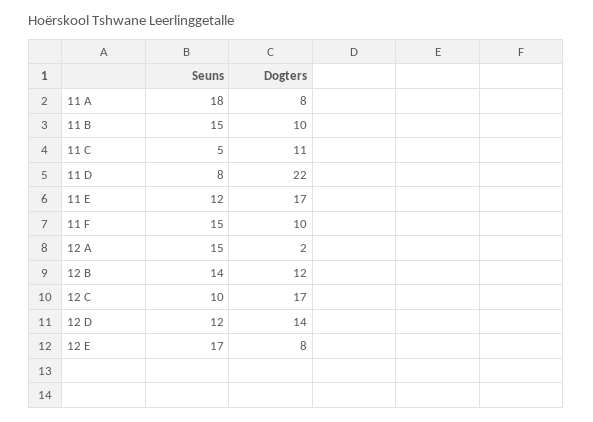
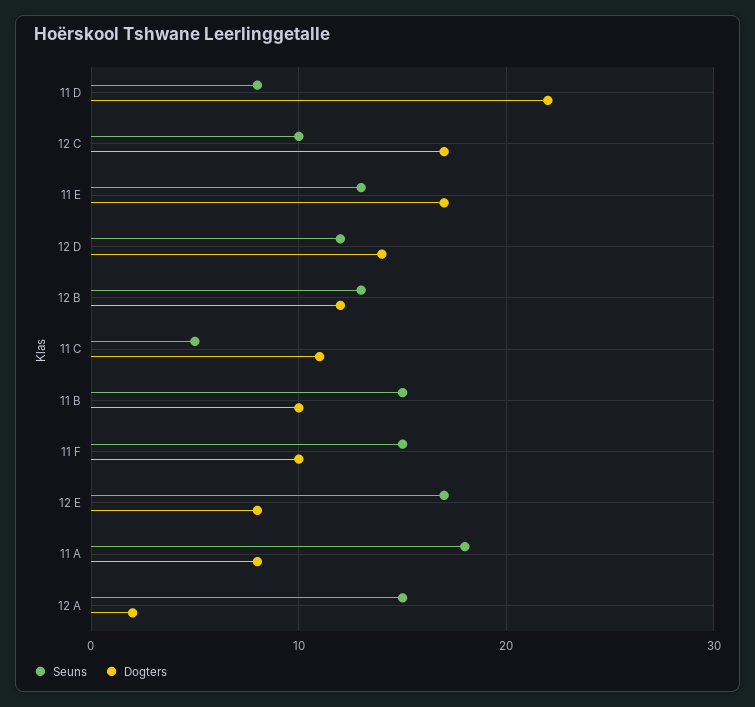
  {
    "Seuns": {
      "11 A": 18,
      "11 B": 15,
      "11 C": 5,
      "11 D": 8,
-     "11 E": 12,
+     "11 E": 13,
      "11 F": 15,
      "12 A": 15,
-     "12 B": 14,
+     "12 B": 13,
      "12 C": 10,
      "12 D": 12,
      "12 E": 17
    },
    "Dogters": {
      "11 A": 8,
      "11 B": 10,
      "11 C": 11,
      "11 D": 22,
      "11 E": 17,
      "11 F": 10,
      "12 A": 2,
      "12 B": 12,
      "12 C": 17,
      "12 D": 14,
      "12 E": 8
    }
  }

